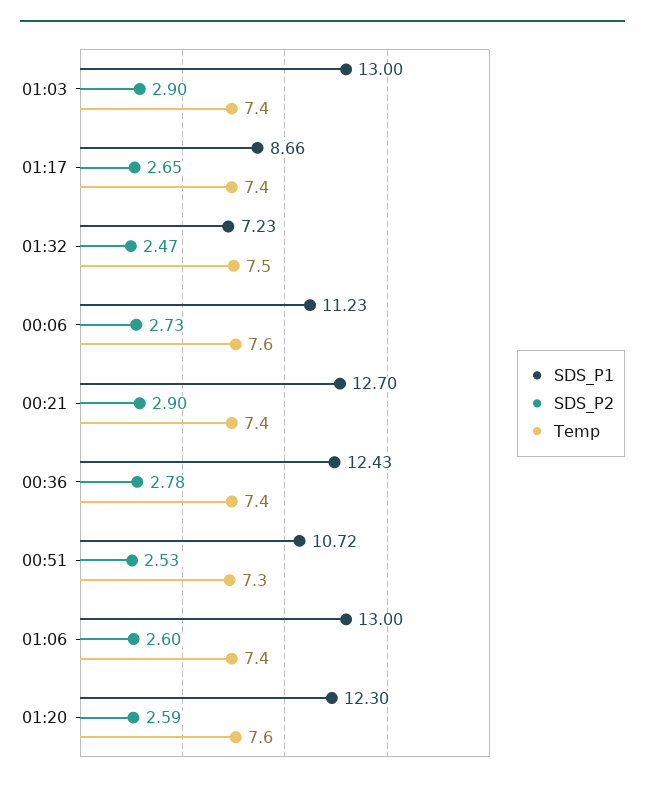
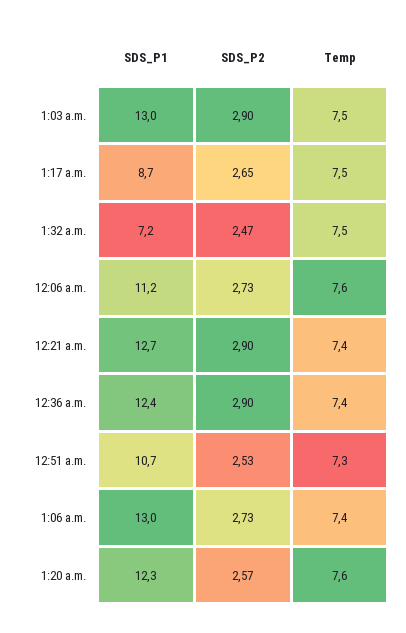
  {
    "SDS_P1": {
      "01:03": 13,
      "01:17": 8.66,
      "01:32": 7.23,
      "00:06": 11.23,
      "00:21": 12.7,
      "00:36": 12.43,
      "00:51": 10.72,
      "01:06": 13,
      "01:20": 12.3
    },
    "SDS_P2": {
      "01:03": 2.9,
      "01:17": 2.65,
      "01:32": 2.47,
      "00:06": 2.73,
      "00:21": 2.9,
-     "00:36": 2.78,
+     "00:36": 2.9,
      "00:51": 2.53,
-     "01:06": 2.6,
+     "01:06": 2.73,
-     "01:20": 2.59
+     "01:20": 2.57
    },
    "Temp": {
-     "01:03": 7.4,
+     "01:03": 7.5,
-     "01:17": 7.4,
+     "01:17": 7.5,
      "01:32": 7.5,
      "00:06": 7.6,
      "00:21": 7.4,
      "00:36": 7.4,
      "00:51": 7.3,
      "01:06": 7.4,
      "01:20": 7.6
    }
  }

